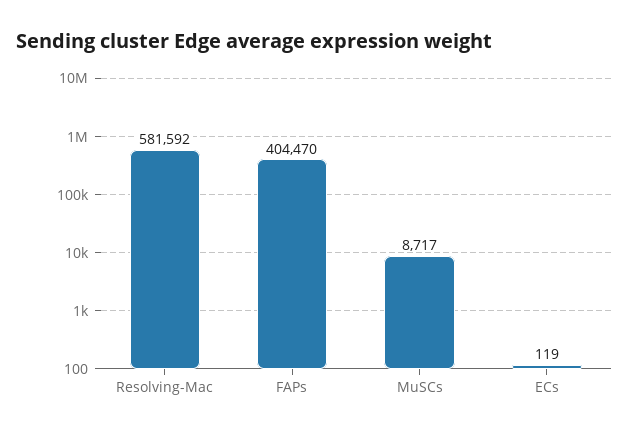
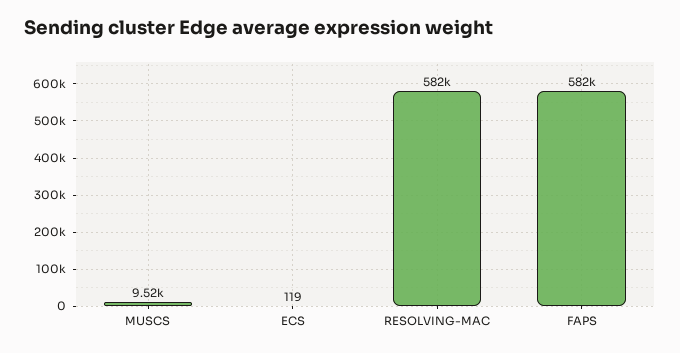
  {
    "Resolving-Mac": 581592,
-   "FAPs": 404470,
+   "FAPs": 582000,
-   "MuSCs": 8717,
+   "MuSCs": 9520,
    "ECs": 119
  }

